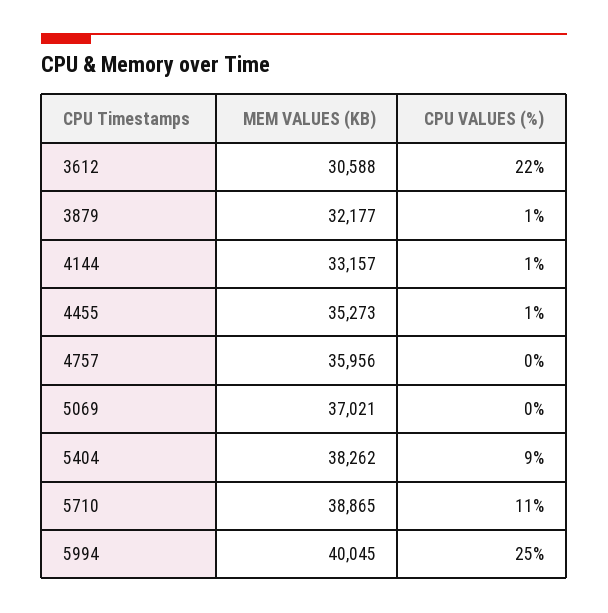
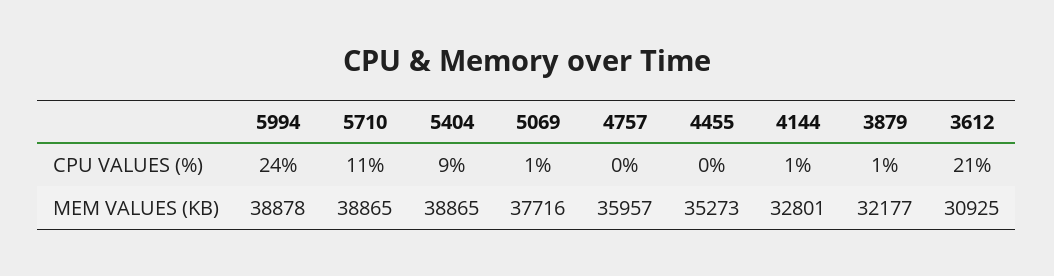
  {
    "MEM VALUES (KB)": {
-     "3612": 30588,
+     "3612": 30925,
      "3879": 32177,
-     "4144": 33157,
+     "4144": 32801,
      "4455": 35273,
-     "4757": 35956,
+     "4757": 35957,
-     "5069": 37021,
+     "5069": 37716,
-     "5404": 38262,
+     "5404": 38865,
      "5710": 38865,
-     "5994": 40045
+     "5994": 38878
    },
    "CPU VALUES (%)": {
-     "3612": 22,
+     "3612": 21,
      "3879": 1,
      "4144": 1,
-     "4455": 1,
+     "4455": 0,
      "4757": 0,
-     "5069": 0,
+     "5069": 1,
      "5404": 9,
      "5710": 11,
-     "5994": 25
+     "5994": 24
    }
  }

